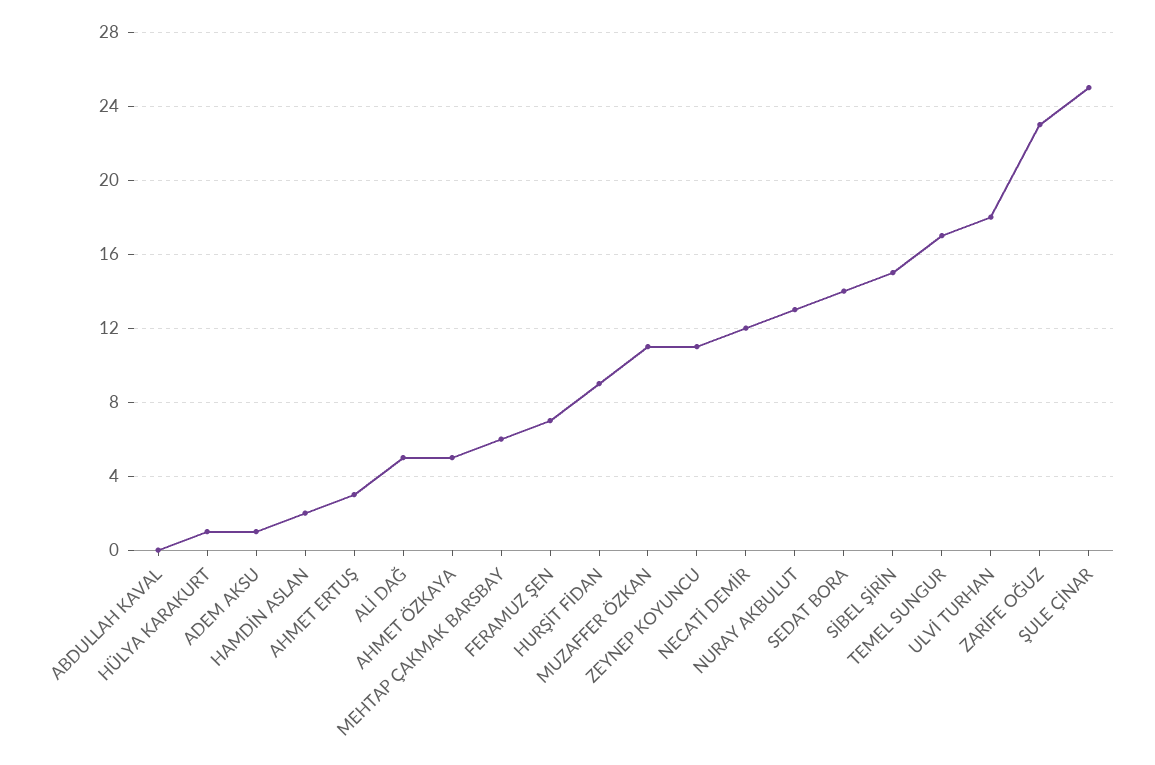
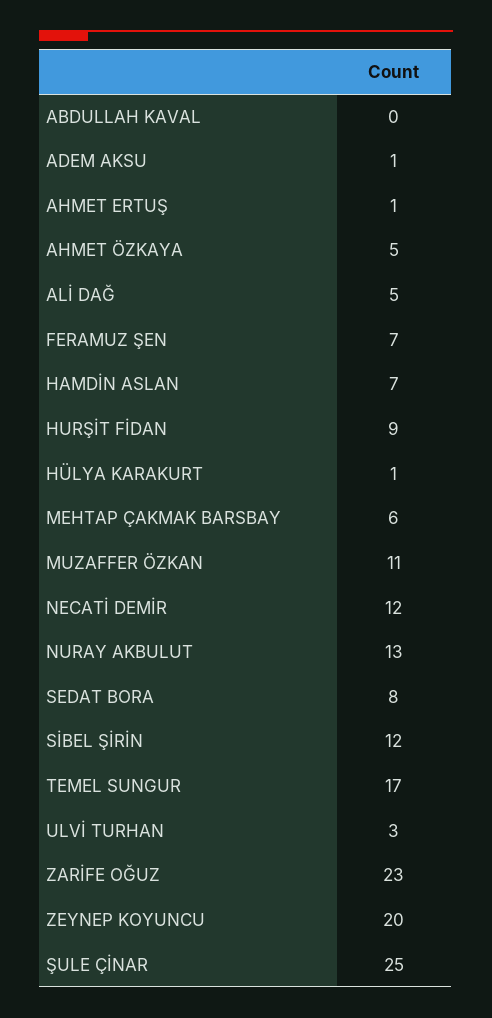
  {
    "ABDULLAH KAVAL": 0,
    "HÜLYA KARAKURT": 1,
    "ADEM AKSU": 1,
-   "HAMDİN ASLAN": 2,
+   "HAMDİN ASLAN": 7,
-   "AHMET ERTUŞ": 3,
+   "AHMET ERTUŞ": 1,
    "ALİ DAĞ": 5,
    "AHMET ÖZKAYA": 5,
    "MEHTAP ÇAKMAK BARSBAY": 6,
    "FERAMUZ ŞEN": 7,
    "HURŞİT FİDAN": 9,
    "MUZAFFER ÖZKAN": 11,
-   "ZEYNEP KOYUNCU": 11,
+   "ZEYNEP KOYUNCU": 20,
    "NECATİ DEMİR": 12,
    "NURAY AKBULUT": 13,
-   "SEDAT BORA": 14,
+   "SEDAT BORA": 8,
-   "SİBEL ŞİRİN": 15,
+   "SİBEL ŞİRİN": 12,
    "TEMEL SUNGUR": 17,
-   "ULVİ TURHAN": 18,
+   "ULVİ TURHAN": 3,
    "ZARİFE OĞUZ": 23,
    "ŞULE ÇİNAR": 25
  }

